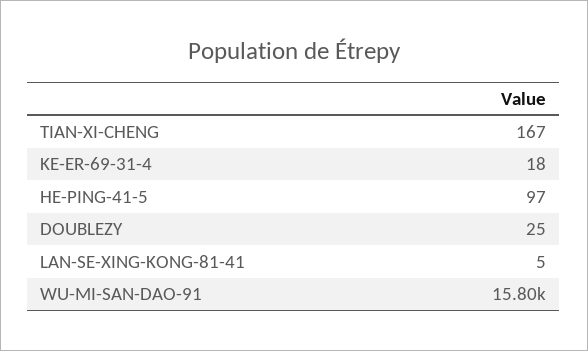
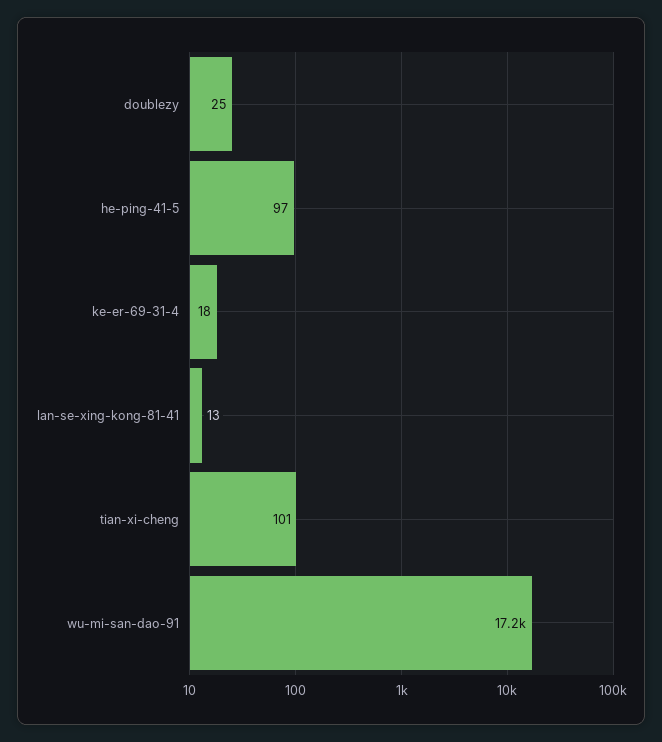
  {
-   "TIAN-XI-CHENG": 167,
+   "TIAN-XI-CHENG": 101,
    "KE-ER-69-31-4": 18,
    "HE-PING-41-5": 97,
    "DOUBLEZY": 25,
-   "LAN-SE-XING-KONG-81-41": 5,
+   "LAN-SE-XING-KONG-81-41": 13,
-   "WU-MI-SAN-DAO-91": 15800
+   "WU-MI-SAN-DAO-91": 17200
  }

